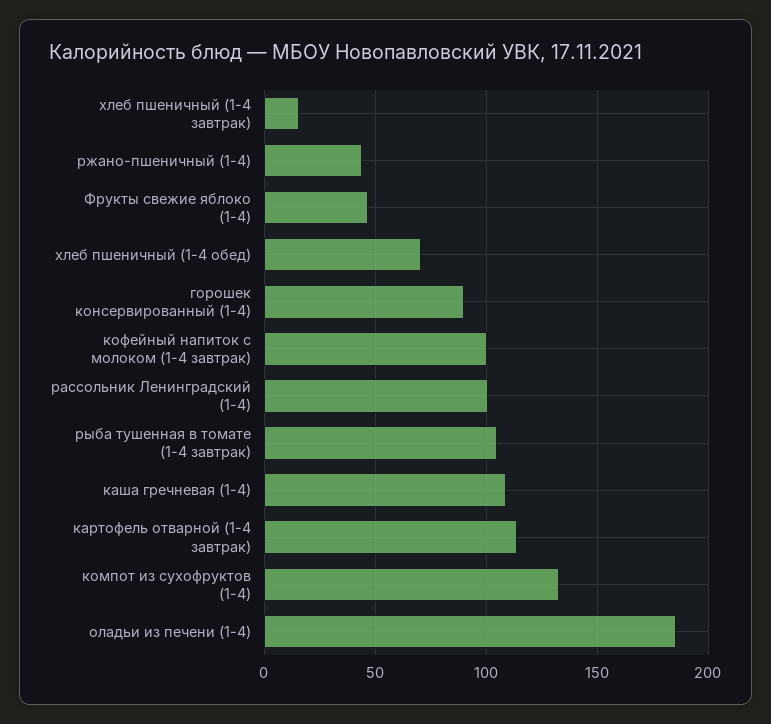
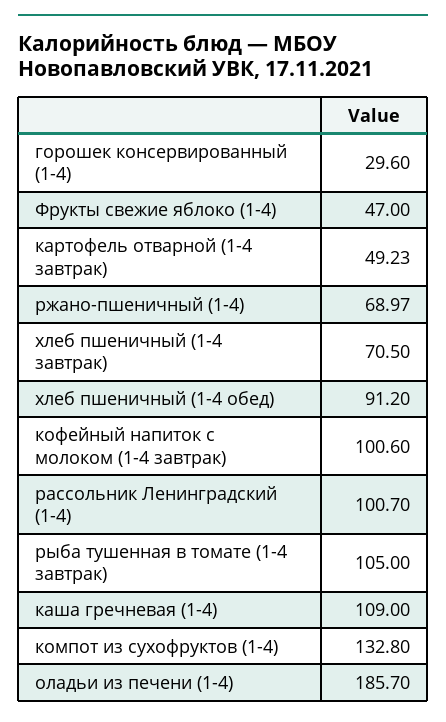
  {
-   "хлеб пшеничный (1-4 завтрак)": 15,
+   "хлеб пшеничный (1-4 завтрак)": 70.5,
-   "ржано-пшеничный (1-4)": 45,
+   "ржано-пшеничный (1-4)": 68.97,
    "Фрукты свежие яблоко (1-4)": 47,
-   "хлеб пшеничный (1-4 обед)": 70,
+   "хлеб пшеничный (1-4 обед)": 91.2,
-   "горошек консервированный (1-4)": 90,
+   "горошек консервированный (1-4)": 29.6,
    "кофейный напиток с молоком (1-4 завтрак)": 100.6,
    "рассольник Ленинградский (1-4)": 100.7,
    "рыба тушенная в томате (1-4 завтрак)": 105,
    "каша гречневая (1-4)": 109,
-   "картофель отварной (1-4 завтрак)": 115,
+   "картофель отварной (1-4 завтрак)": 49.23,
    "компот из сухофруктов (1-4)": 132.8,
    "оладьи из печени (1-4)": 185.7
  }

